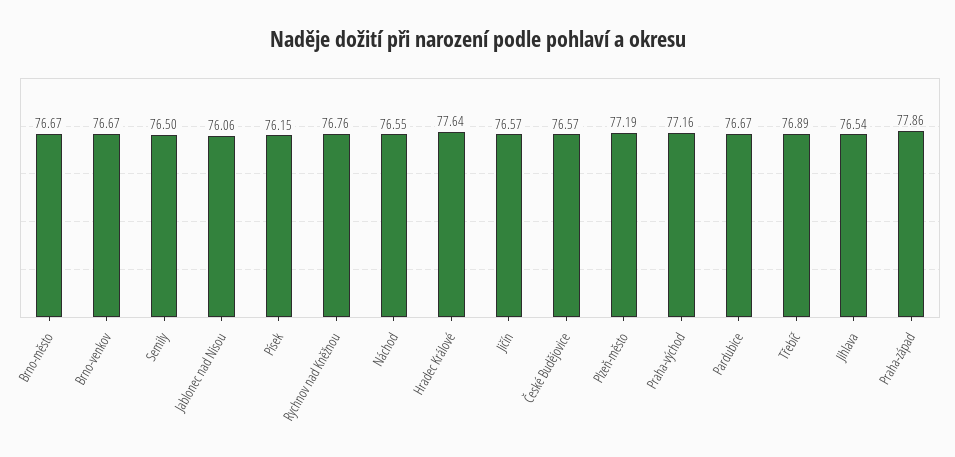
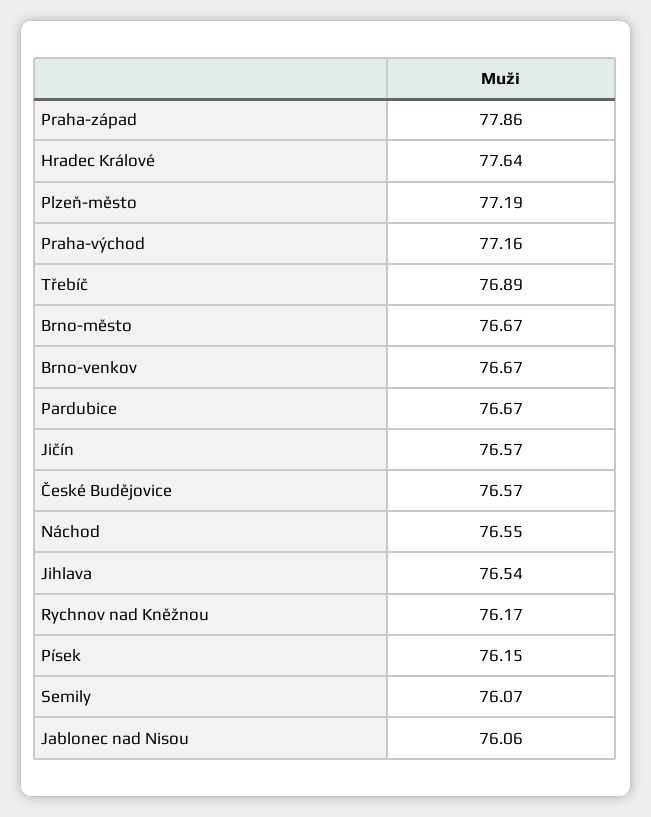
  {
    "Brno-město": 76.67,
    "Brno-venkov": 76.67,
-   "Semily": 76.5,
+   "Semily": 76.07,
    "Jablonec nad Nisou": 76.06,
    "Písek": 76.15,
-   "Rychnov nad Kněžnou": 76.76,
+   "Rychnov nad Kněžnou": 76.17,
    "Náchod": 76.55,
    "Hradec Králové": 77.64,
    "Jičín": 76.57,
    "České Budějovice": 76.57,
    "Plzeň-město": 77.19,
    "Praha-východ": 77.16,
    "Pardubice": 76.67,
    "Třebíč": 76.89,
    "Jihlava": 76.54,
    "Praha-západ": 77.86
  }

